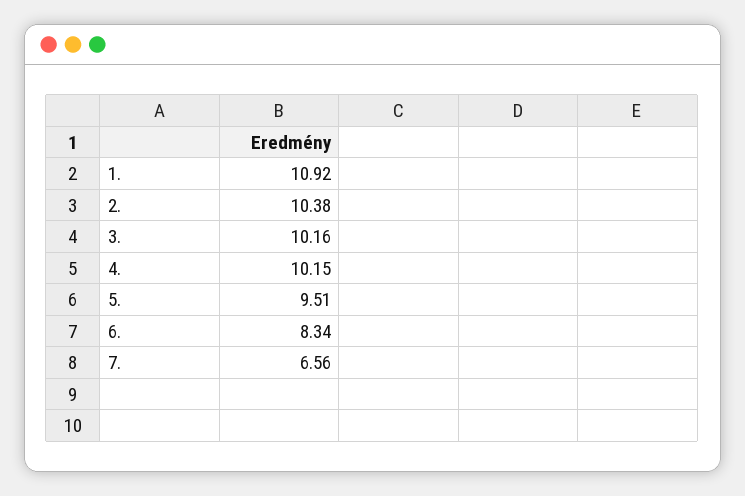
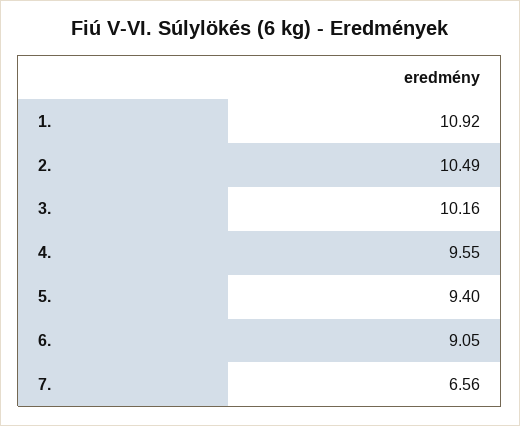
  {
    "1.": 10.92,
-   "2.": 10.38,
+   "2.": 10.49,
    "3.": 10.16,
-   "4.": 10.15,
+   "4.": 9.55,
-   "5.": 9.51,
+   "5.": 9.4,
-   "6.": 8.34,
+   "6.": 9.05,
    "7.": 6.56
  }

